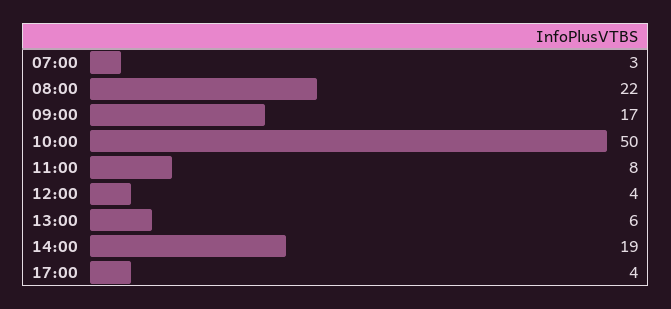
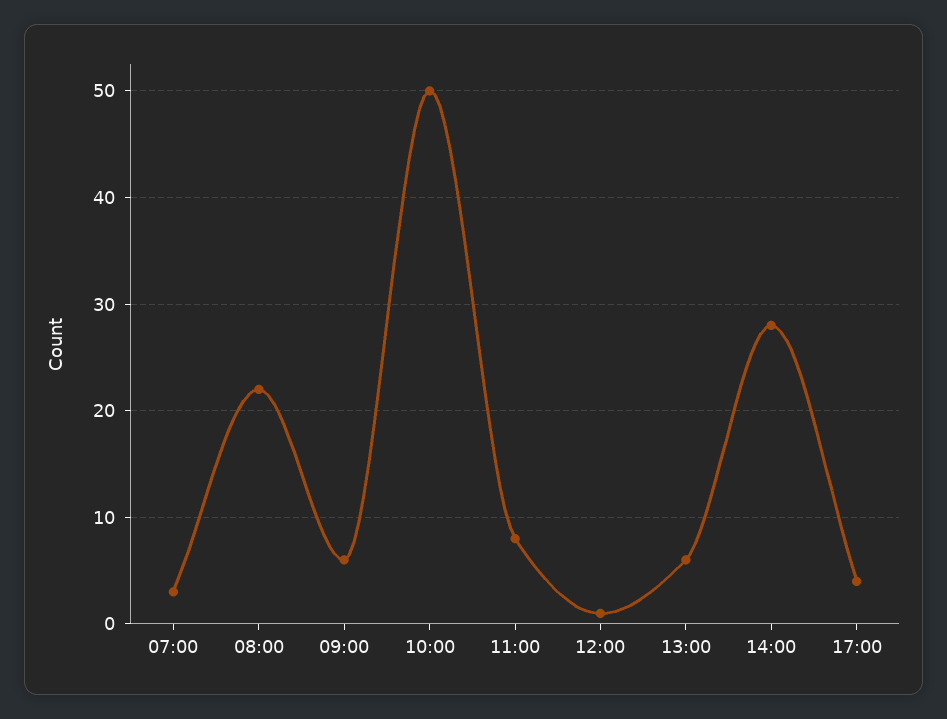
  {
    "07:00": 3,
    "08:00": 22,
-   "09:00": 17,
+   "09:00": 6,
    "10:00": 50,
    "11:00": 8,
-   "12:00": 4,
+   "12:00": 1,
    "13:00": 6,
-   "14:00": 19,
+   "14:00": 28,
    "17:00": 4
  }

